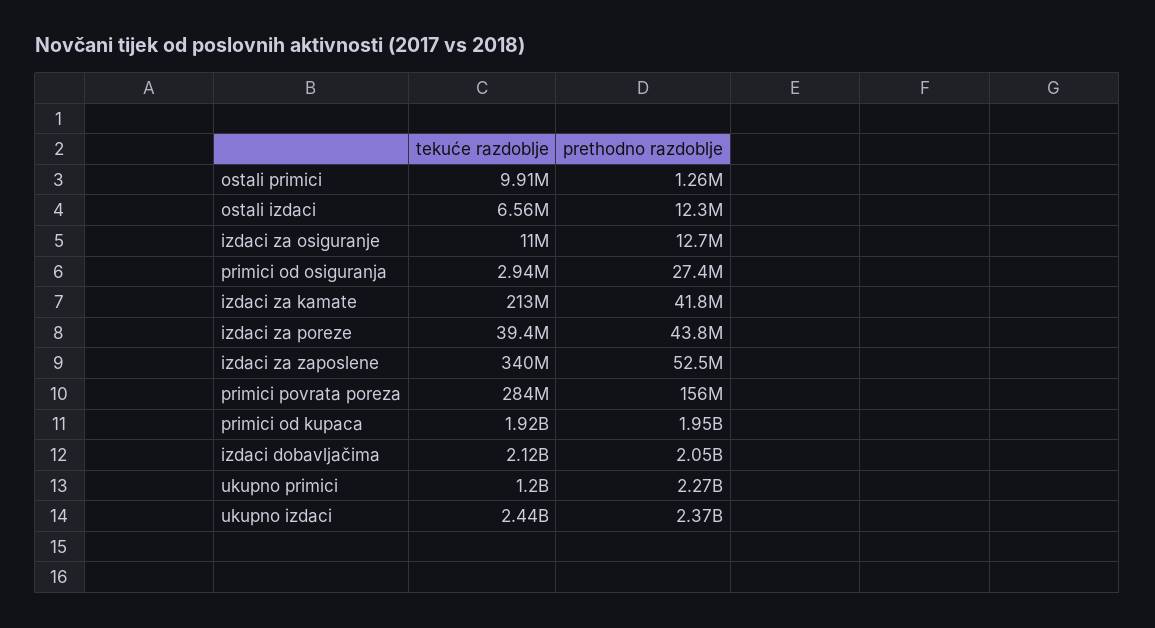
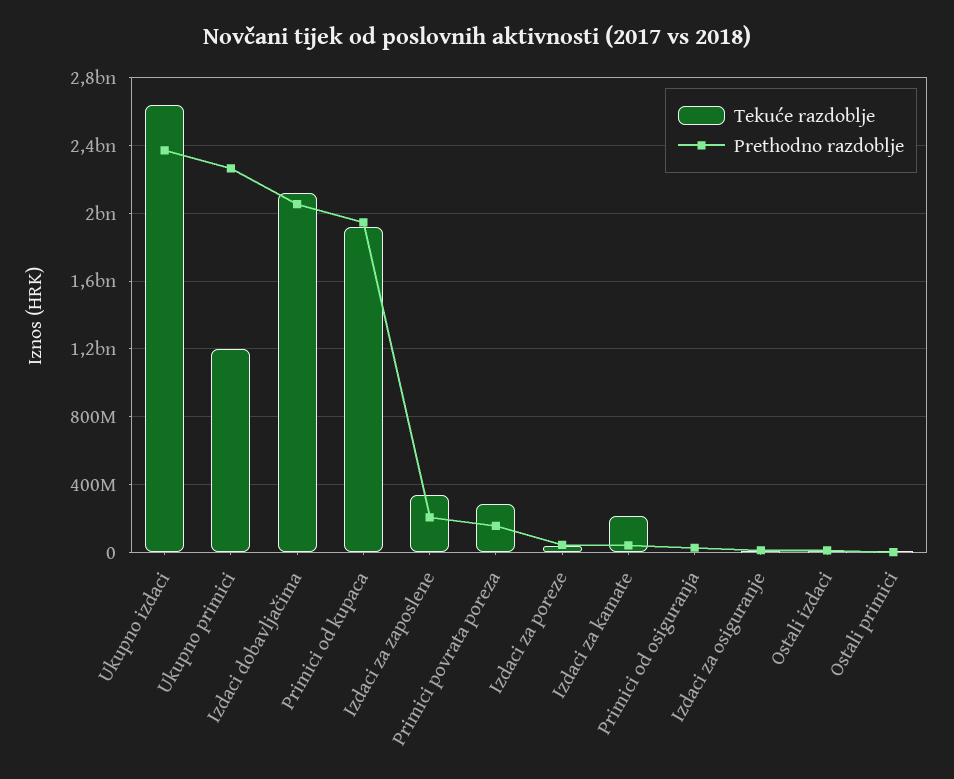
  {
    "tekuće razdoblje": {
      "ostali primici": 9910000,
      "ostali izdaci": 6560000,
      "izdaci za osiguranje": 11000000,
      "primici od osiguranja": 2940000,
      "izdaci za kamate": 213000000,
      "izdaci za poreze": 39400000,
      "izdaci za zaposlene": 340000000,
      "primici povrata poreza": 284000000,
      "primici od kupaca": 1920000000,
      "izdaci dobavljačima": 2120000000,
      "ukupno primici": 1200000000,
-     "ukupno izdaci": 2440000000
+     "ukupno izdaci": 2650000000
    },
    "prethodno razdoblje": {
      "ostali primici": 1260000,
      "ostali izdaci": 12300000,
      "izdaci za osiguranje": 12700000,
      "primici od osiguranja": 27400000,
      "izdaci za kamate": 41800000,
      "izdaci za poreze": 43800000,
-     "izdaci za zaposlene": 52500000,
+     "izdaci za zaposlene": 200000000,
      "primici povrata poreza": 156000000,
      "primici od kupaca": 1950000000,
      "izdaci dobavljačima": 2050000000,
      "ukupno primici": 2270000000,
      "ukupno izdaci": 2370000000
    }
  }

